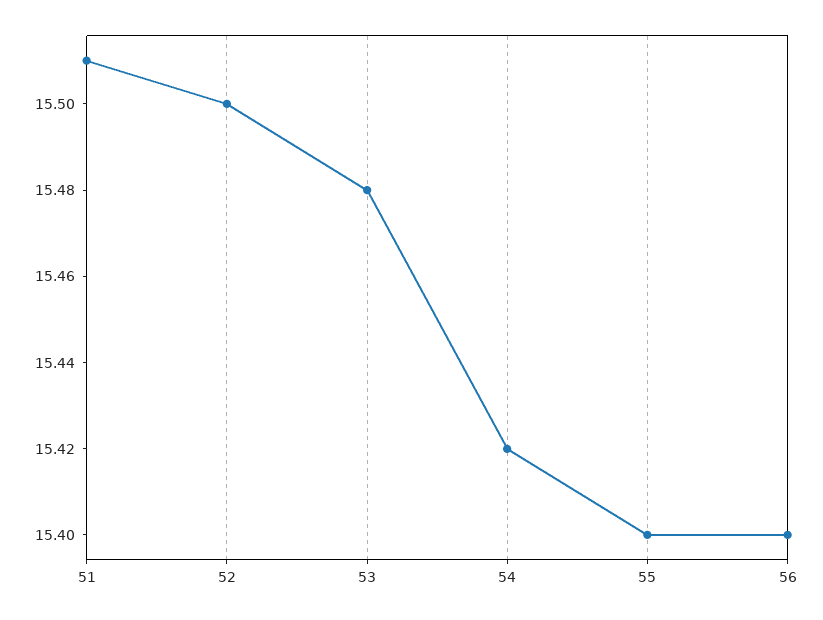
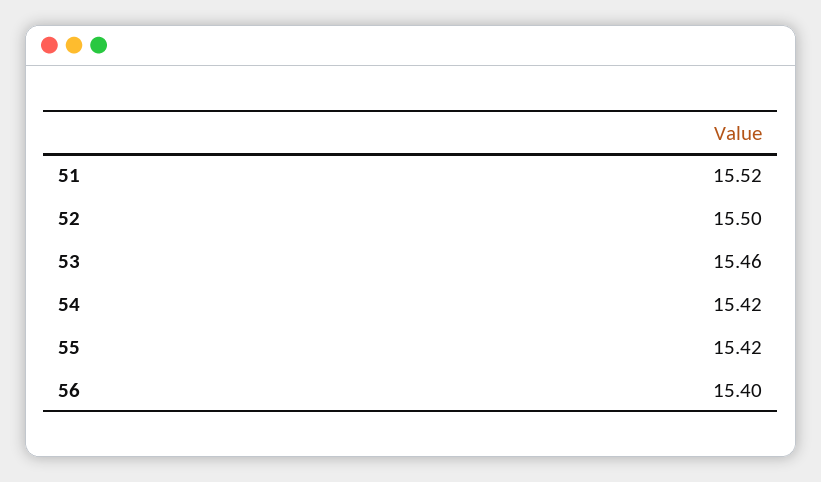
  {
-   "51": 15.51,
+   "51": 15.52,
    "52": 15.5,
-   "53": 15.48,
+   "53": 15.46,
    "54": 15.42,
-   "55": 15.4,
+   "55": 15.42,
    "56": 15.4
  }

